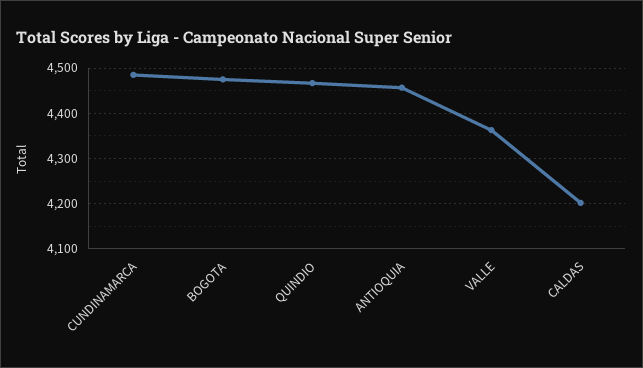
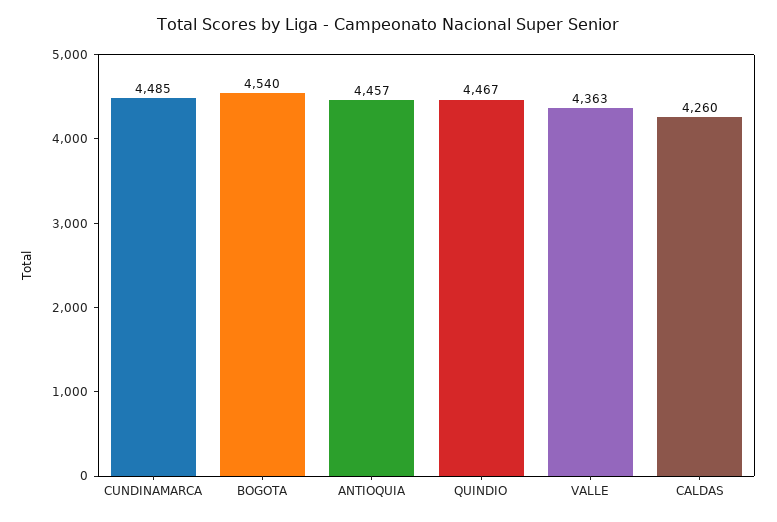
  {
    "CUNDINAMARCA": 4485,
-   "BOGOTA": 4480,
+   "BOGOTA": 4540,
    "QUINDIO": 4467,
    "ANTIOQUIA": 4457,
    "VALLE": 4363,
-   "CALDAS": 4200
+   "CALDAS": 4260
  }

